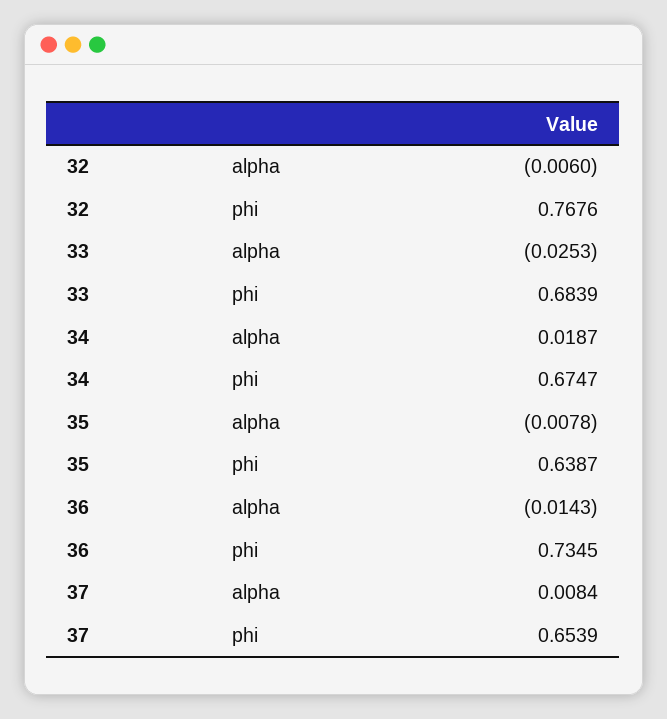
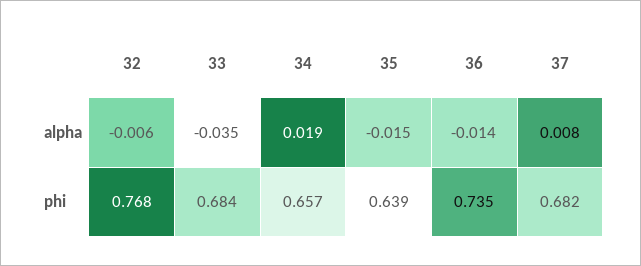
  {
    "32": {
      "alpha": -0.006,
      "phi": 0.7676
    },
    "33": {
-     "alpha": -0.0253,
+     "alpha": -0.035,
      "phi": 0.6839
    },
    "34": {
      "alpha": 0.0187,
-     "phi": 0.6747
+     "phi": 0.657
    },
    "35": {
-     "alpha": -0.0078,
+     "alpha": -0.015,
      "phi": 0.6387
    },
    "36": {
      "alpha": -0.0143,
      "phi": 0.7345
    },
    "37": {
      "alpha": 0.0084,
-     "phi": 0.6539
+     "phi": 0.682
    }
  }

